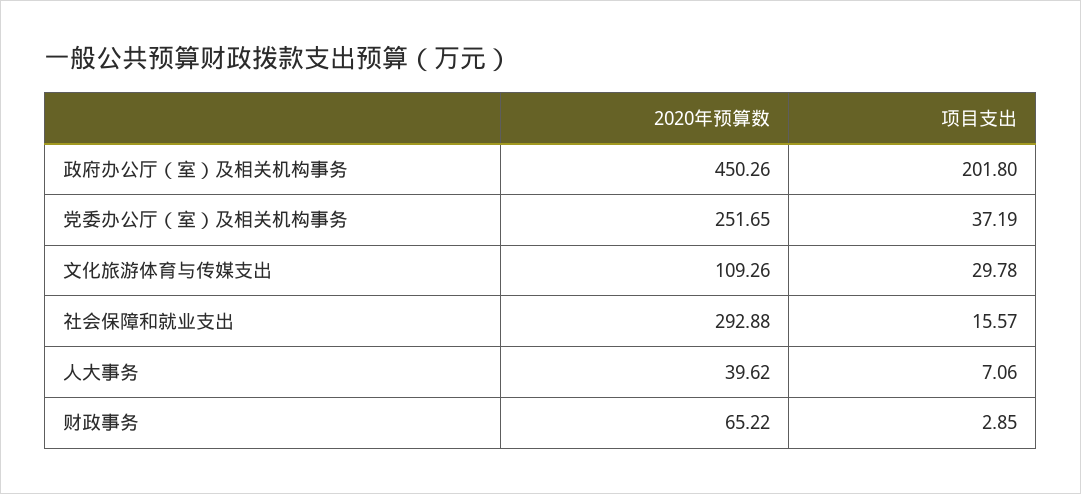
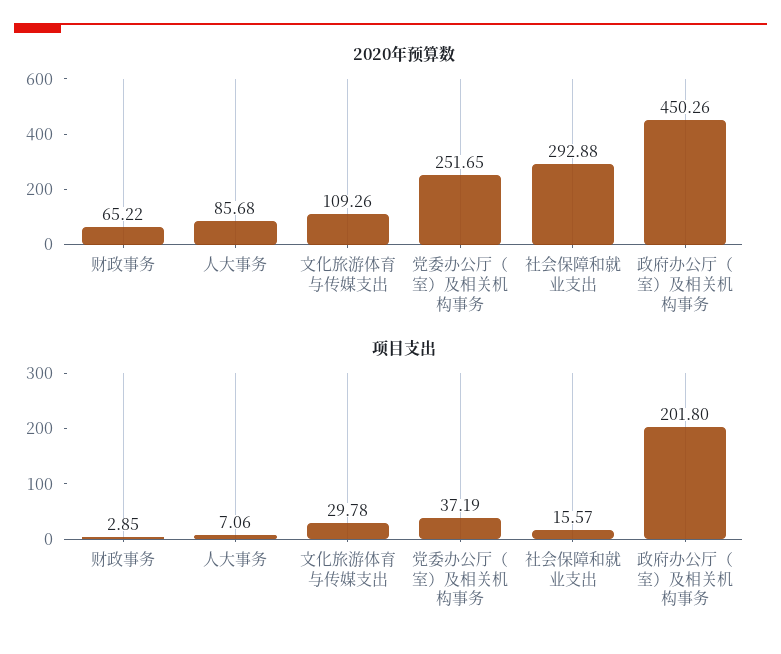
  {
    "2020年预算数": {
      "政府办公厅（室）及相关机构事务": 450.26,
      "党委办公厅（室）及相关机构事务": 251.65,
      "文化旅游体育与传媒支出": 109.26,
      "社会保障和就业支出": 292.88,
-     "人大事务": 39.62,
+     "人大事务": 85.68,
      "财政事务": 65.22
    },
    "项目支出": {
      "政府办公厅（室）及相关机构事务": 201.8,
      "党委办公厅（室）及相关机构事务": 37.19,
      "文化旅游体育与传媒支出": 29.78,
      "社会保障和就业支出": 15.57,
      "人大事务": 7.06,
      "财政事务": 2.85
    }
  }

